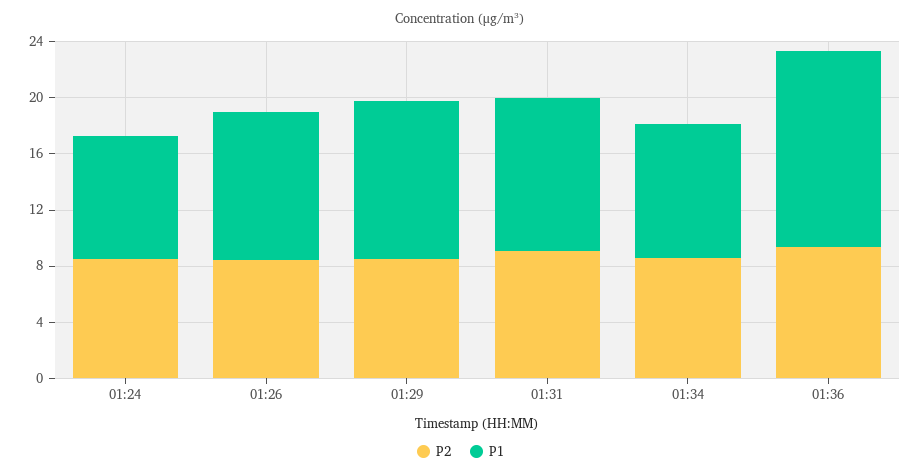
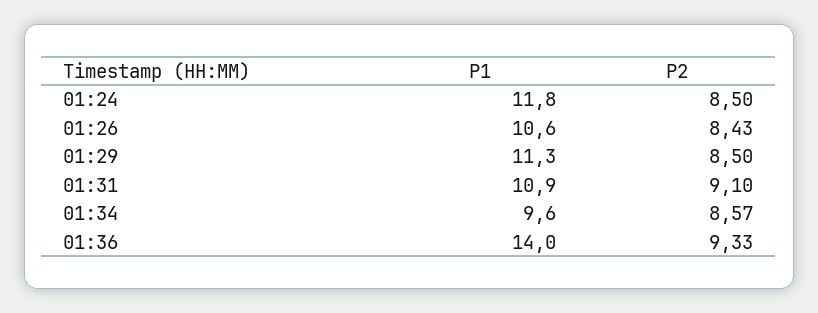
  {
    "P2": {
      "01:24": 8.5,
      "01:26": 8.43,
      "01:29": 8.5,
      "01:31": 9.1,
      "01:34": 8.57,
      "01:36": 9.33
    },
    "P1": {
-     "01:24": 9,
+     "01:24": 11.8,
      "01:26": 10.6,
      "01:29": 11.3,
      "01:31": 10.9,
      "01:34": 9.6,
      "01:36": 14
    }
  }

